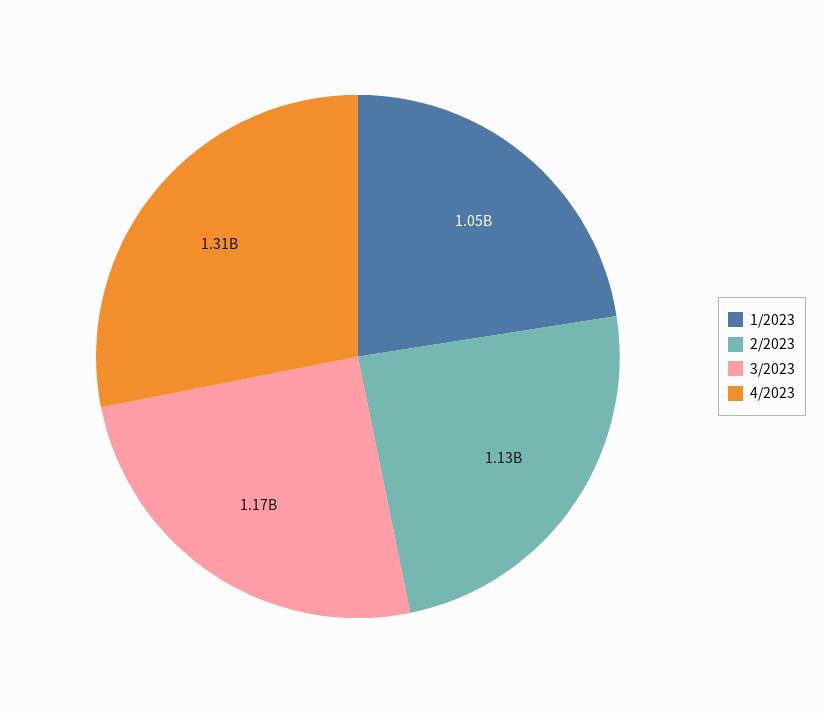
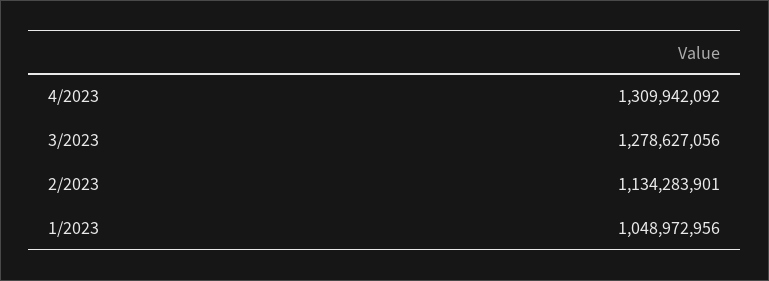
  {
    "1/2023": 1048972956,
    "2/2023": 1134283901,
-   "3/2023": 1170000000,
+   "3/2023": 1278627056,
    "4/2023": 1309942092
  }

